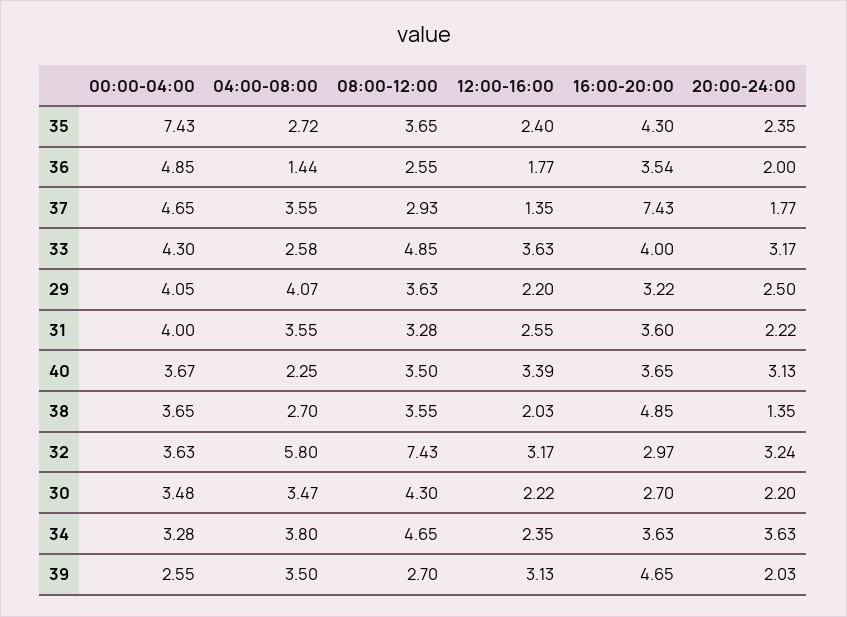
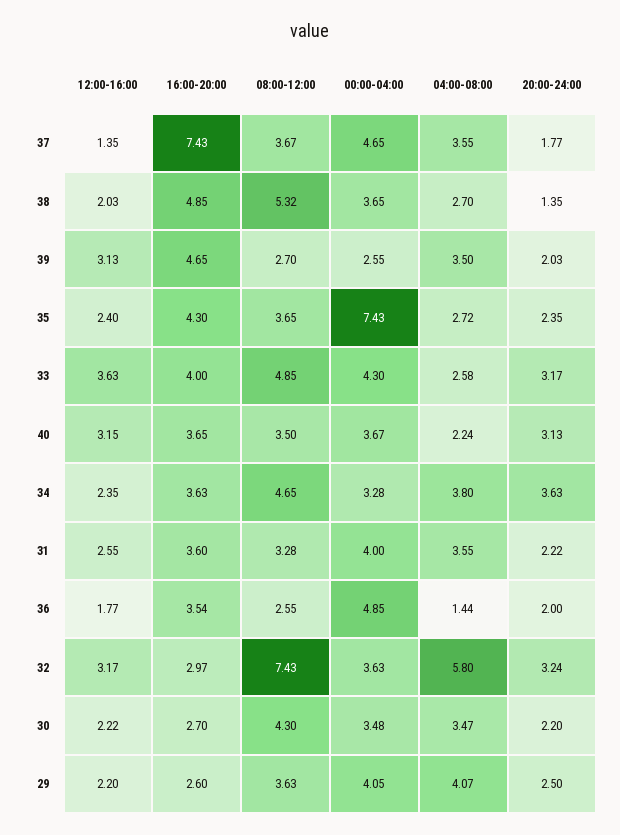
  {
    "00:00-04:00": {
      "35": 7.43,
      "36": 4.85,
      "37": 4.65,
      "33": 4.3,
      "29": 4.05,
      "31": 4,
      "40": 3.67,
      "38": 3.65,
      "32": 3.63,
      "30": 3.48,
      "34": 3.28,
      "39": 2.55
    },
    "04:00-08:00": {
      "35": 2.72,
      "36": 1.44,
      "37": 3.55,
      "33": 2.58,
      "29": 4.07,
      "31": 3.55,
-     "40": 2.25,
+     "40": 2.24,
      "38": 2.7,
      "32": 5.8,
      "30": 3.47,
      "34": 3.8,
      "39": 3.5
    },
    "08:00-12:00": {
      "35": 3.65,
      "36": 2.55,
-     "37": 2.93,
+     "37": 3.67,
      "33": 4.85,
      "29": 3.63,
      "31": 3.28,
      "40": 3.5,
-     "38": 3.55,
+     "38": 5.32,
      "32": 7.43,
      "30": 4.3,
      "34": 4.65,
      "39": 2.7
    },
    "12:00-16:00": {
      "35": 2.4,
      "36": 1.77,
      "37": 1.35,
      "33": 3.63,
      "29": 2.2,
      "31": 2.55,
-     "40": 3.39,
+     "40": 3.15,
      "38": 2.03,
      "32": 3.17,
      "30": 2.22,
      "34": 2.35,
      "39": 3.13
    },
    "16:00-20:00": {
      "35": 4.3,
      "36": 3.54,
      "37": 7.43,
      "33": 4,
-     "29": 3.22,
+     "29": 2.6,
      "31": 3.6,
      "40": 3.65,
      "38": 4.85,
      "32": 2.97,
      "30": 2.7,
      "34": 3.63,
      "39": 4.65
    },
    "20:00-24:00": {
      "35": 2.35,
      "36": 2,
      "37": 1.77,
      "33": 3.17,
      "29": 2.5,
      "31": 2.22,
      "40": 3.13,
      "38": 1.35,
      "32": 3.24,
      "30": 2.2,
      "34": 3.63,
      "39": 2.03
    }
  }

